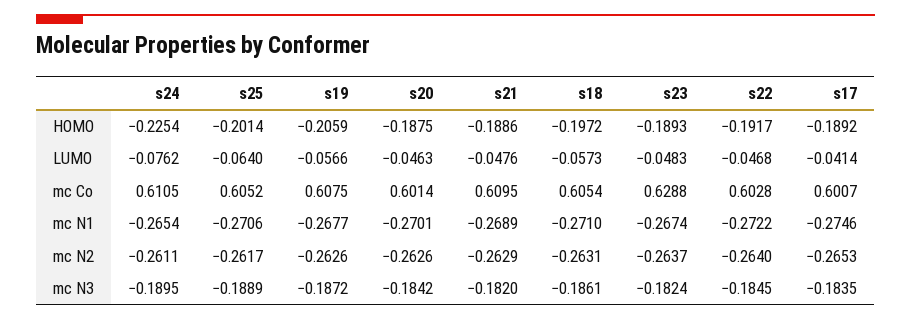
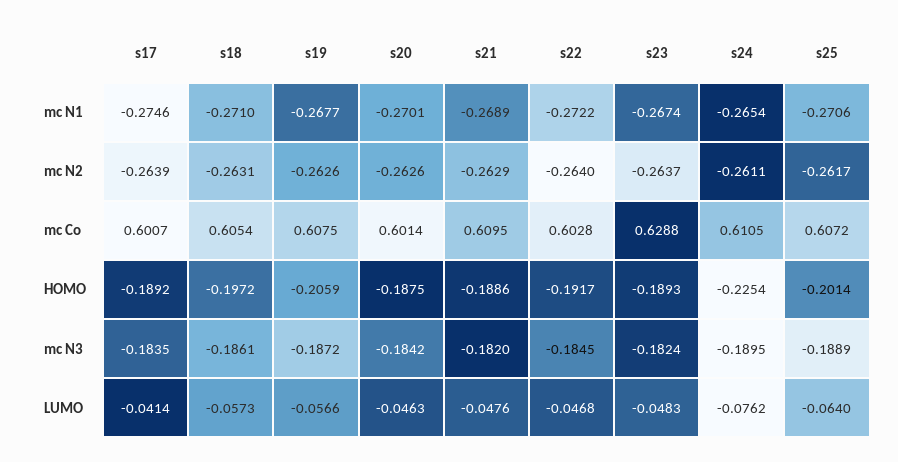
  {
    "s24": {
      "HOMO": -0.2254,
      "LUMO": -0.0762,
      "mc Co": 0.6105,
      "mc N1": -0.2654,
      "mc N2": -0.2611,
      "mc N3": -0.1895
    },
    "s25": {
      "HOMO": -0.2014,
      "LUMO": -0.064,
-     "mc Co": 0.6052,
+     "mc Co": 0.6072,
      "mc N1": -0.2706,
      "mc N2": -0.2617,
      "mc N3": -0.1889
    },
    "s19": {
      "HOMO": -0.2059,
      "LUMO": -0.0566,
      "mc Co": 0.6075,
      "mc N1": -0.2677,
      "mc N2": -0.2626,
      "mc N3": -0.1872
    },
    "s20": {
      "HOMO": -0.1875,
      "LUMO": -0.0463,
      "mc Co": 0.6014,
      "mc N1": -0.2701,
      "mc N2": -0.2626,
      "mc N3": -0.1842
    },
    "s21": {
      "HOMO": -0.1886,
      "LUMO": -0.0476,
      "mc Co": 0.6095,
      "mc N1": -0.2689,
      "mc N2": -0.2629,
      "mc N3": -0.182
    },
    "s18": {
      "HOMO": -0.1972,
      "LUMO": -0.0573,
      "mc Co": 0.6054,
      "mc N1": -0.271,
      "mc N2": -0.2631,
      "mc N3": -0.1861
    },
    "s23": {
      "HOMO": -0.1893,
      "LUMO": -0.0483,
      "mc Co": 0.6288,
      "mc N1": -0.2674,
      "mc N2": -0.2637,
      "mc N3": -0.1824
    },
    "s22": {
      "HOMO": -0.1917,
      "LUMO": -0.0468,
      "mc Co": 0.6028,
      "mc N1": -0.2722,
      "mc N2": -0.264,
      "mc N3": -0.1845
    },
    "s17": {
      "HOMO": -0.1892,
      "LUMO": -0.0414,
      "mc Co": 0.6007,
      "mc N1": -0.2746,
-     "mc N2": -0.2653,
+     "mc N2": -0.2639,
      "mc N3": -0.1835
    }
  }

